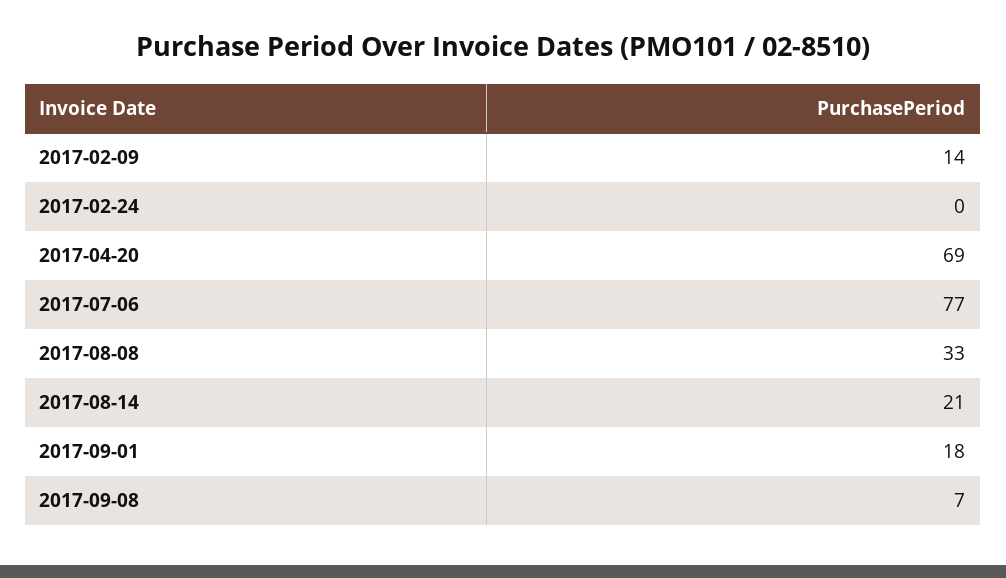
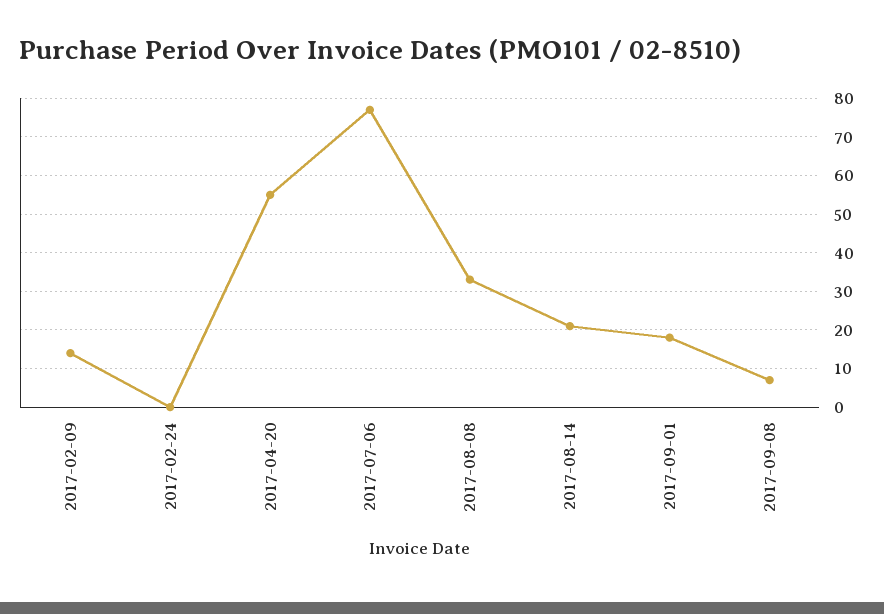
  {
    "2017-02-09": 14,
    "2017-02-24": 0,
-   "2017-04-20": 69,
+   "2017-04-20": 55,
    "2017-07-06": 77,
    "2017-08-08": 33,
    "2017-08-14": 21,
    "2017-09-01": 18,
    "2017-09-08": 7
  }

